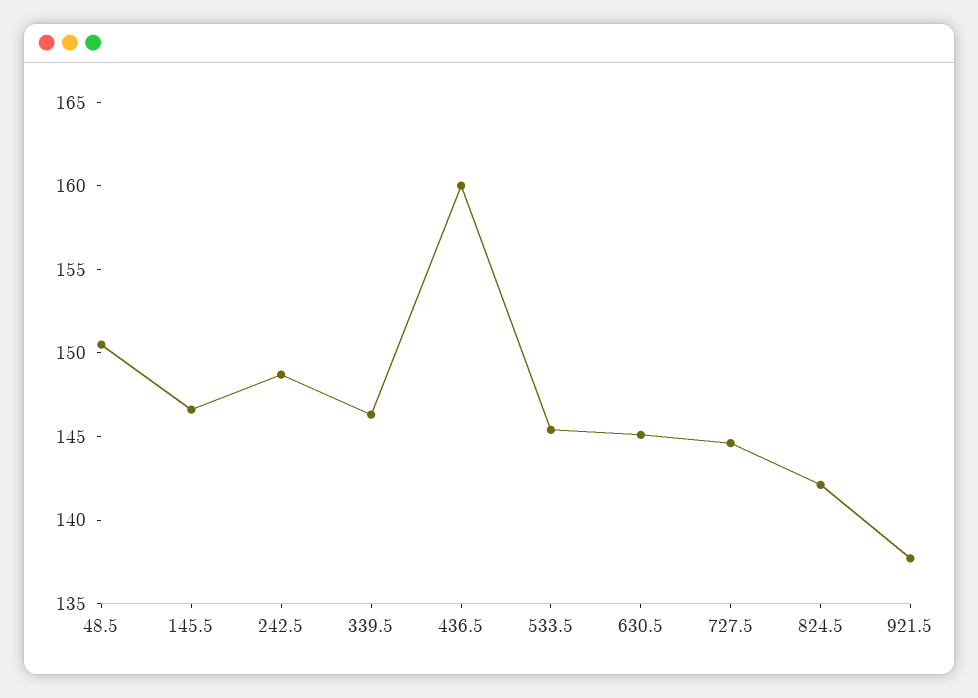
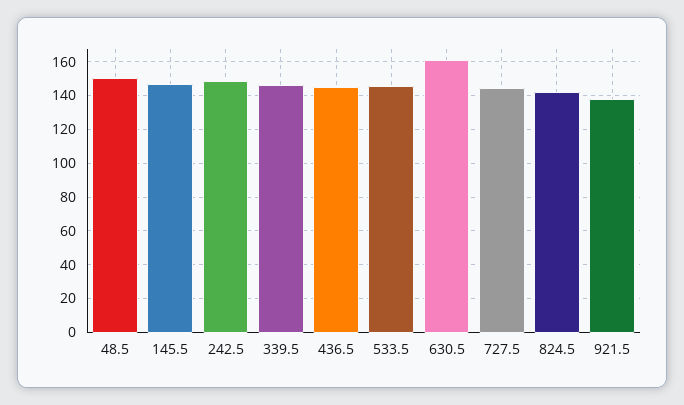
  {
    "48.5": 151,
    "145.5": 147,
    "242.5": 149,
    "339.5": 146,
-   "436.5": 160,
+   "436.5": 145,
    "533.5": 145,
-   "630.5": 145,
+   "630.5": 160,
    "727.5": 145,
    "824.5": 142,
    "921.5": 138
  }

